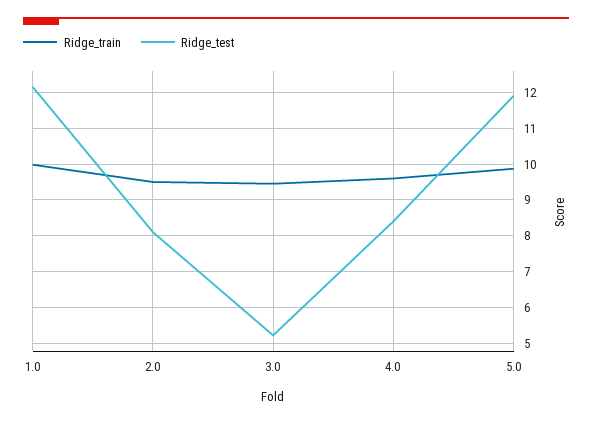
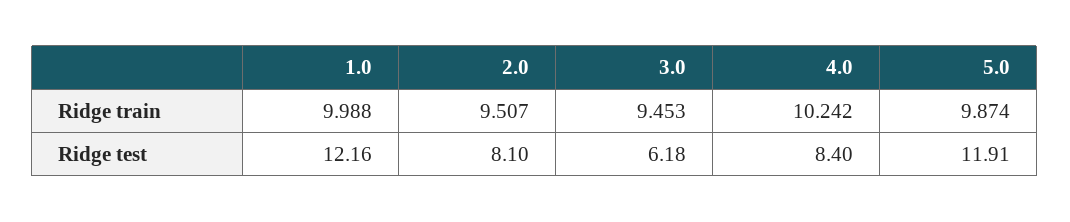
  {
    "Ridge_train": {
      "1.0": 9.988,
      "2.0": 9.507,
      "3.0": 9.453,
-     "4.0": 9.6,
+     "4.0": 10.242,
      "5.0": 9.874
    },
    "Ridge_test": {
      "1.0": 12.16,
      "2.0": 8.1,
-     "3.0": 5.2,
+     "3.0": 6.18,
      "4.0": 8.4,
      "5.0": 11.91
    }
  }

